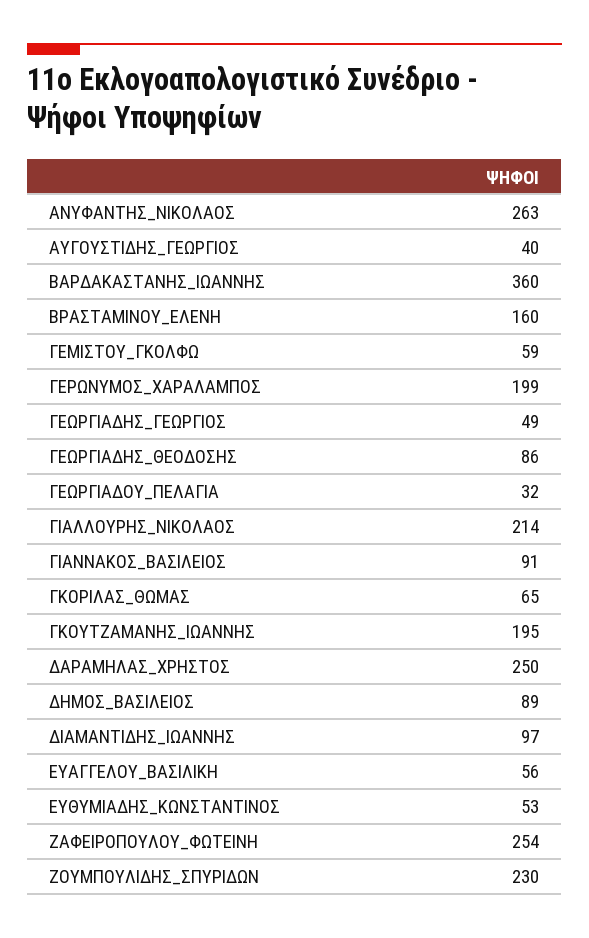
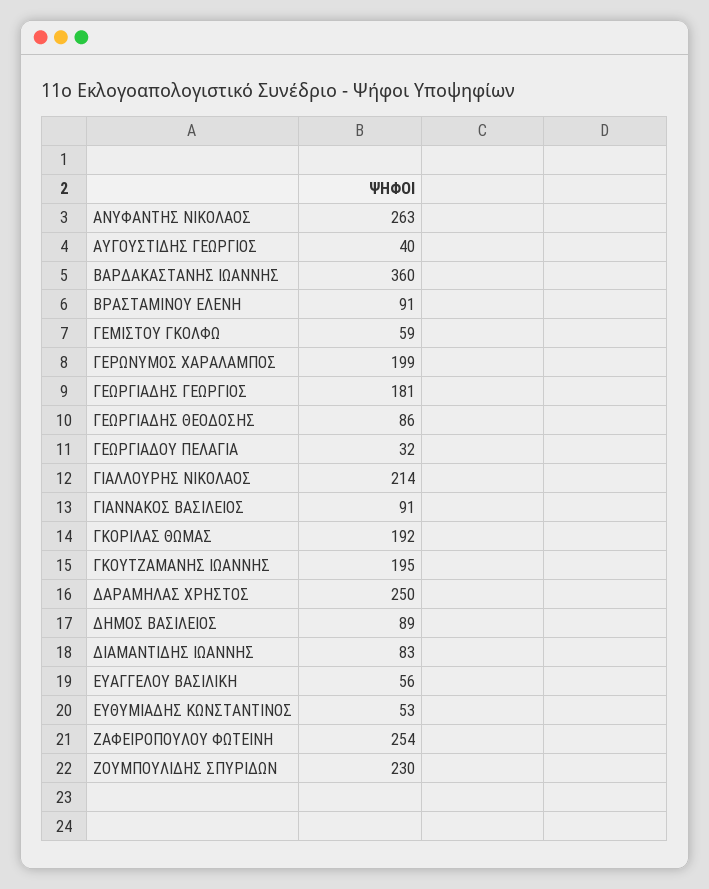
  {
    "ΑΝΥΦΑΝΤΗΣ_ΝΙΚΟΛΑΟΣ": 263,
    "ΑΥΓΟΥΣΤΙΔΗΣ_ΓΕΩΡΓΙΟΣ": 40,
    "ΒΑΡΔΑΚΑΣΤΑΝΗΣ_ΙΩΑΝΝΗΣ": 360,
-   "ΒΡΑΣΤΑΜΙΝΟΥ_ΕΛΕΝΗ": 160,
+   "ΒΡΑΣΤΑΜΙΝΟΥ_ΕΛΕΝΗ": 91,
    "ΓΕΜΙΣΤΟΥ_ΓΚΟΛΦΩ": 59,
    "ΓΕΡΩΝΥΜΟΣ_ΧΑΡΑΛΑΜΠΟΣ": 199,
-   "ΓΕΩΡΓΙΑΔΗΣ_ΓΕΩΡΓΙΟΣ": 49,
+   "ΓΕΩΡΓΙΑΔΗΣ_ΓΕΩΡΓΙΟΣ": 181,
    "ΓΕΩΡΓΙΑΔΗΣ_ΘΕΟΔΟΣΗΣ": 86,
    "ΓΕΩΡΓΙΑΔΟΥ_ΠΕΛΑΓΙΑ": 32,
    "ΓΙΑΛΛΟΥΡΗΣ_ΝΙΚΟΛΑΟΣ": 214,
    "ΓΙΑΝΝΑΚΟΣ_ΒΑΣΙΛΕΙΟΣ": 91,
-   "ΓΚΟΡΙΛΑΣ_ΘΩΜΑΣ": 65,
+   "ΓΚΟΡΙΛΑΣ_ΘΩΜΑΣ": 192,
    "ΓΚΟΥΤΖΑΜΑΝΗΣ_ΙΩΑΝΝΗΣ": 195,
    "ΔΑΡΑΜΗΛΑΣ_ΧΡΗΣΤΟΣ": 250,
    "ΔΗΜΟΣ_ΒΑΣΙΛΕΙΟΣ": 89,
-   "ΔΙΑΜΑΝΤΙΔΗΣ_ΙΩΑΝΝΗΣ": 97,
+   "ΔΙΑΜΑΝΤΙΔΗΣ_ΙΩΑΝΝΗΣ": 83,
    "ΕΥΑΓΓΕΛΟΥ_ΒΑΣΙΛΙΚΗ": 56,
    "ΕΥΘΥΜΙΑΔΗΣ_ΚΩΝΣΤΑΝΤΙΝΟΣ": 53,
    "ΖΑΦΕΙΡΟΠΟΥΛΟΥ_ΦΩΤΕΙΝΗ": 254,
    "ΖΟΥΜΠΟΥΛΙΔΗΣ_ΣΠΥΡΙΔΩΝ": 230
  }

